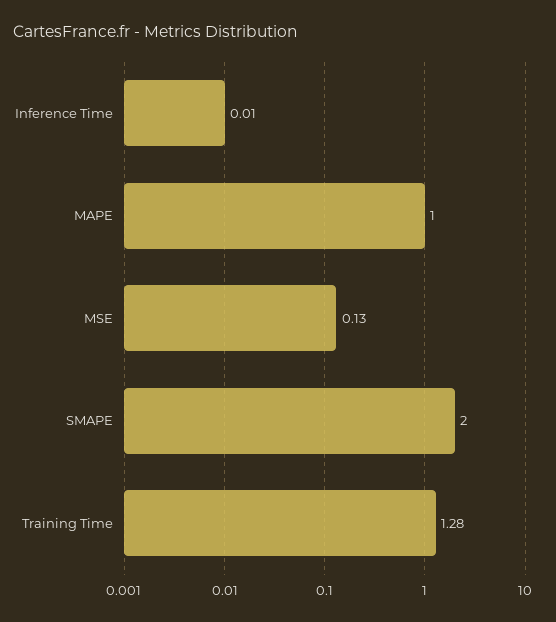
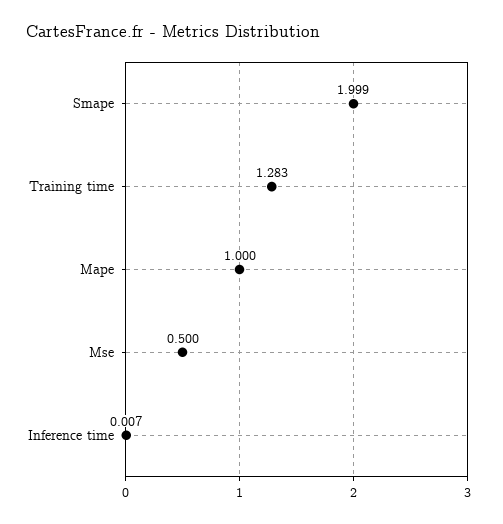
  {
    "Inference Time": 0.007,
    "MAPE": 1,
-   "MSE": 0.13,
+   "MSE": 0.5,
    "SMAPE": 1.999,
    "Training Time": 1.283
  }

